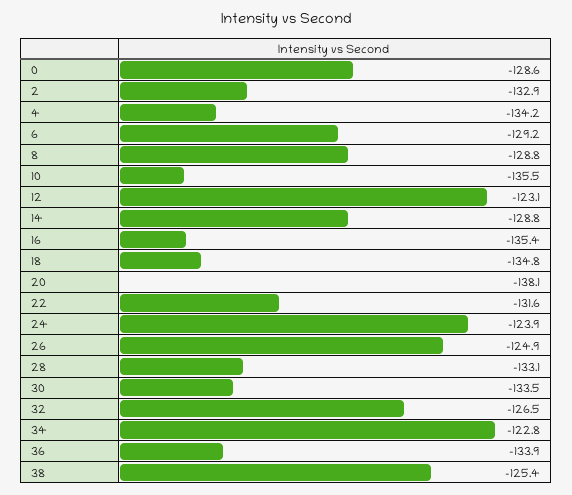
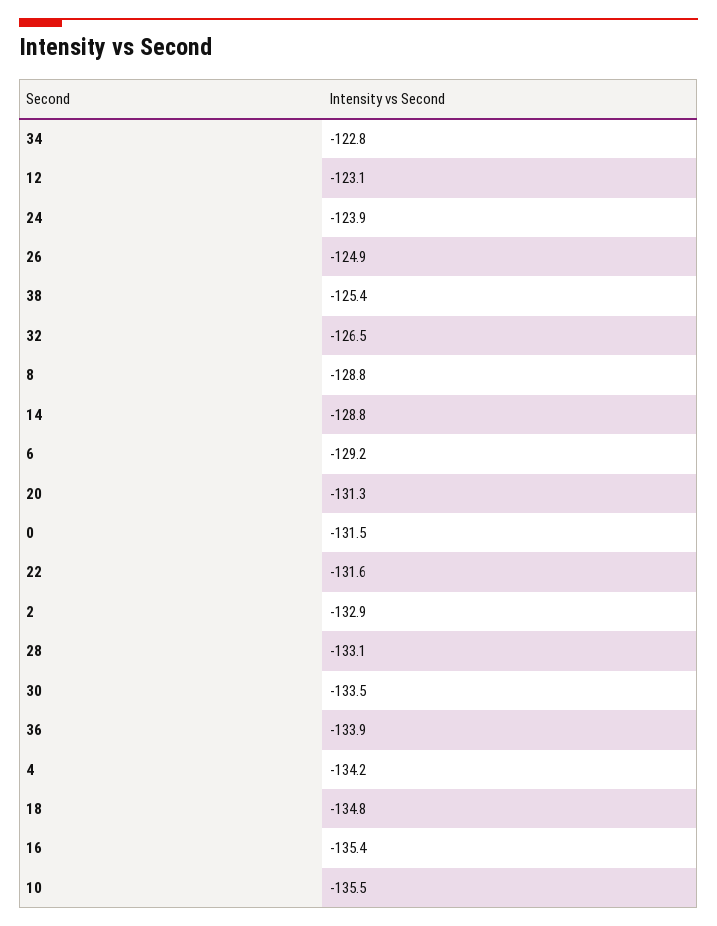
  {
-   "0": -128.6,
+   "0": -131.5,
    "2": -132.9,
    "4": -134.2,
    "6": -129.2,
    "8": -128.8,
    "10": -135.5,
    "12": -123.1,
    "14": -128.8,
    "16": -135.4,
    "18": -134.8,
-   "20": -138.1,
+   "20": -131.3,
    "22": -131.6,
    "24": -123.9,
    "26": -124.9,
    "28": -133.1,
    "30": -133.5,
    "32": -126.5,
    "34": -122.8,
    "36": -133.9,
    "38": -125.4
  }

